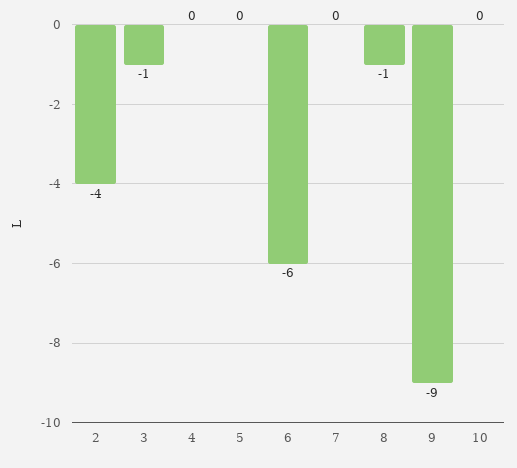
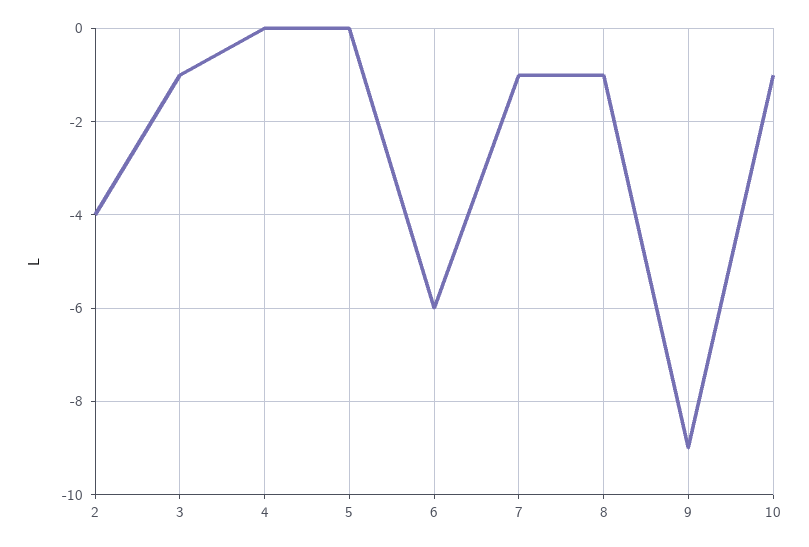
  {
    "2": -4,
    "3": -1,
    "4": 0,
    "5": 0,
    "6": -6,
-   "7": 0,
+   "7": -1,
    "8": -1,
    "9": -9,
-   "10": 0
+   "10": -1
  }

